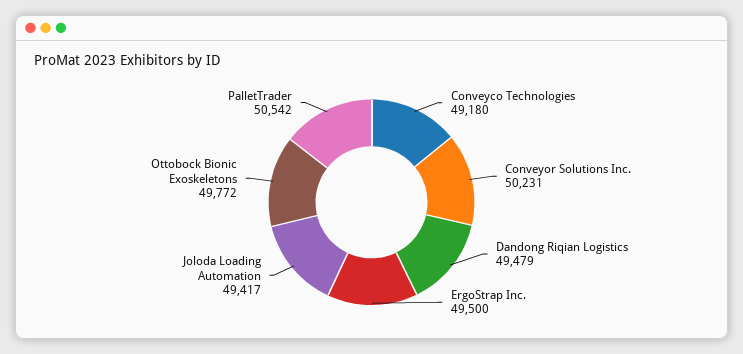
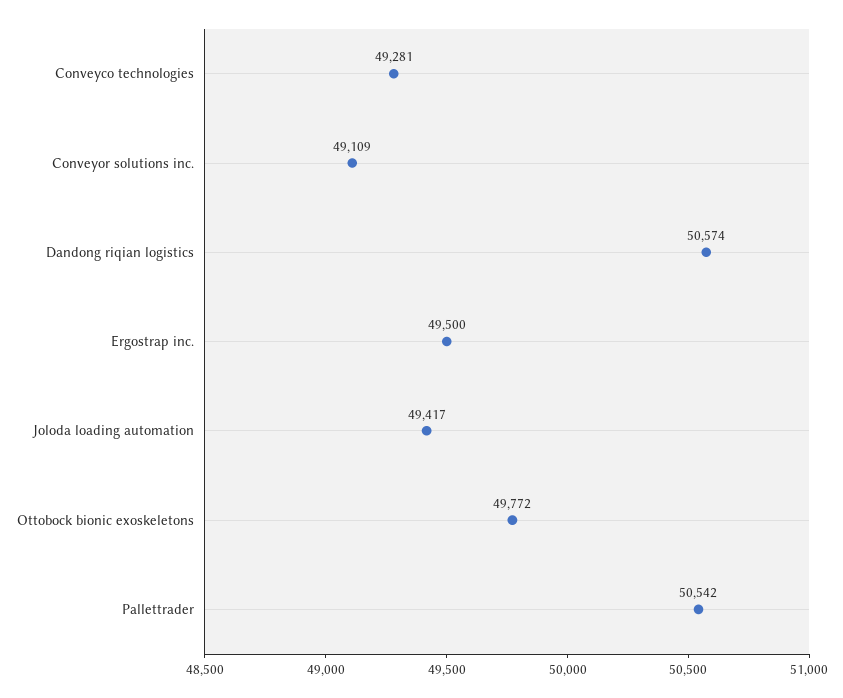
  {
-   "Conveyco Technologies": 49180,
+   "Conveyco Technologies": 49281,
-   "Conveyor Solutions Inc.": 50231,
+   "Conveyor Solutions Inc.": 49109,
-   "Dandong Riqian Logistics": 49479,
+   "Dandong Riqian Logistics": 50574,
    "ErgoStrap Inc.": 49500,
    "Joloda Loading Automation": 49417,
    "Ottobock Bionic Exoskeletons": 49772,
    "PalletTrader": 50542
  }

